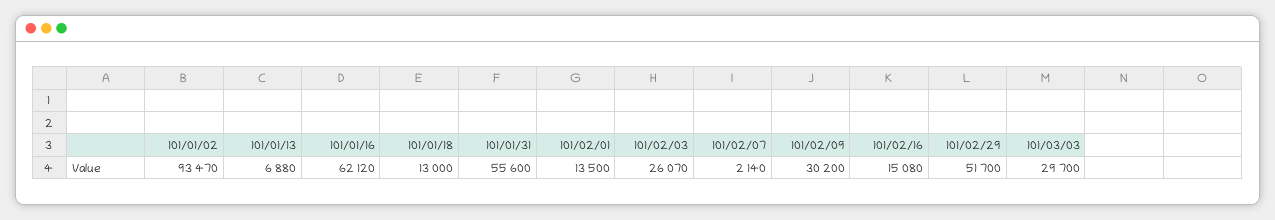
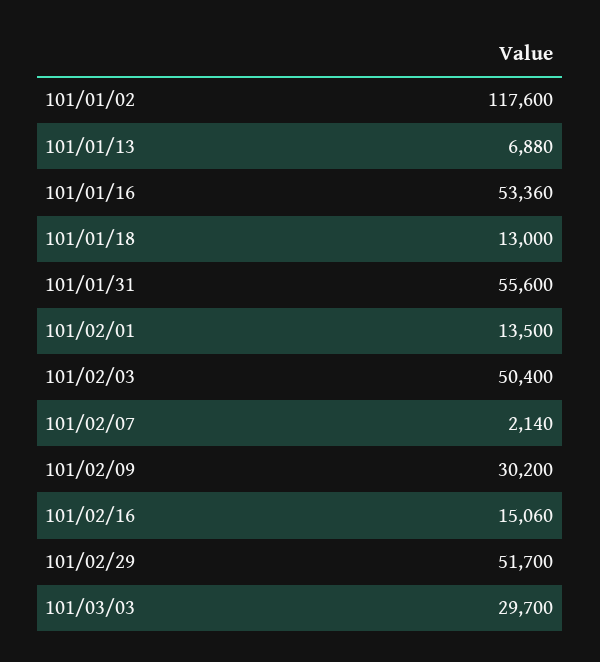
  {
-   "101/01/02": 93470,
+   "101/01/02": 117600,
    "101/01/13": 6880,
-   "101/01/16": 62120,
+   "101/01/16": 53360,
    "101/01/18": 13000,
    "101/01/31": 55600,
    "101/02/01": 13500,
-   "101/02/03": 26070,
+   "101/02/03": 50400,
    "101/02/07": 2140,
    "101/02/09": 30200,
-   "101/02/16": 15080,
+   "101/02/16": 15060,
    "101/02/29": 51700,
    "101/03/03": 29700
  }

